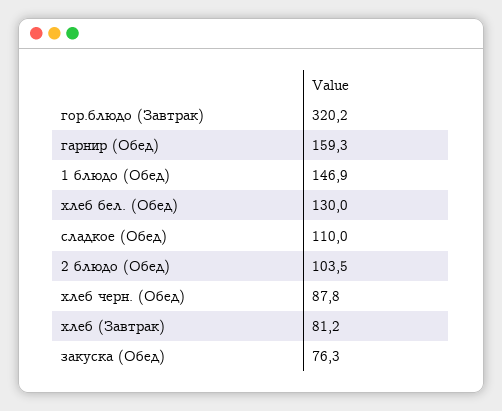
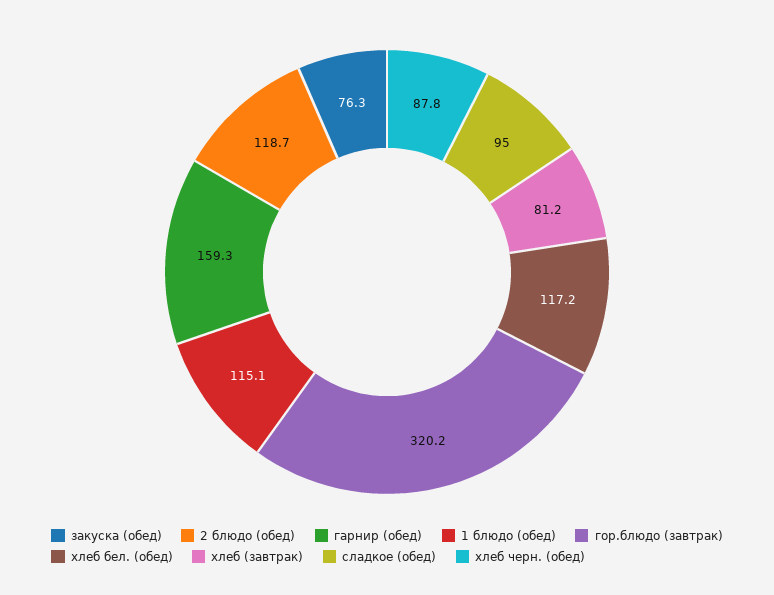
  {
    "гор.блюдо (Завтрак)": 320.2,
    "гарнир (Обед)": 159.3,
-   "1 блюдо (Обед)": 146.9,
+   "1 блюдо (Обед)": 115.1,
-   "хлеб бел. (Обед)": 130,
+   "хлеб бел. (Обед)": 117.2,
-   "сладкое (Обед)": 110,
+   "сладкое (Обед)": 95,
-   "2 блюдо (Обед)": 103.5,
+   "2 блюдо (Обед)": 118.7,
    "хлеб черн. (Обед)": 87.8,
    "хлеб (Завтрак)": 81.2,
    "закуска (Обед)": 76.3
  }

